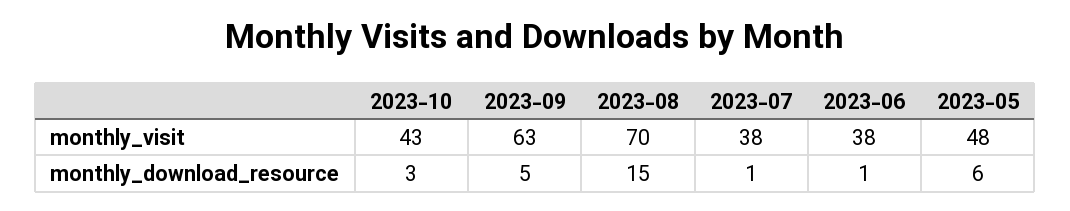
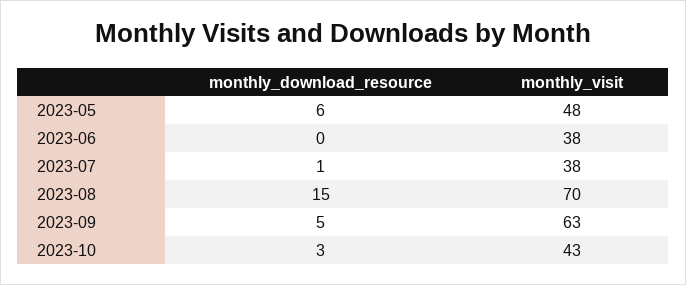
  {
    "2023-10": {
      "monthly_visit": 43,
      "monthly_download_resource": 3
    },
    "2023-09": {
      "monthly_visit": 63,
      "monthly_download_resource": 5
    },
    "2023-08": {
      "monthly_visit": 70,
      "monthly_download_resource": 15
    },
    "2023-07": {
      "monthly_visit": 38,
      "monthly_download_resource": 1
    },
    "2023-06": {
      "monthly_visit": 38,
-     "monthly_download_resource": 1
+     "monthly_download_resource": 0
    },
    "2023-05": {
      "monthly_visit": 48,
      "monthly_download_resource": 6
    }
  }

